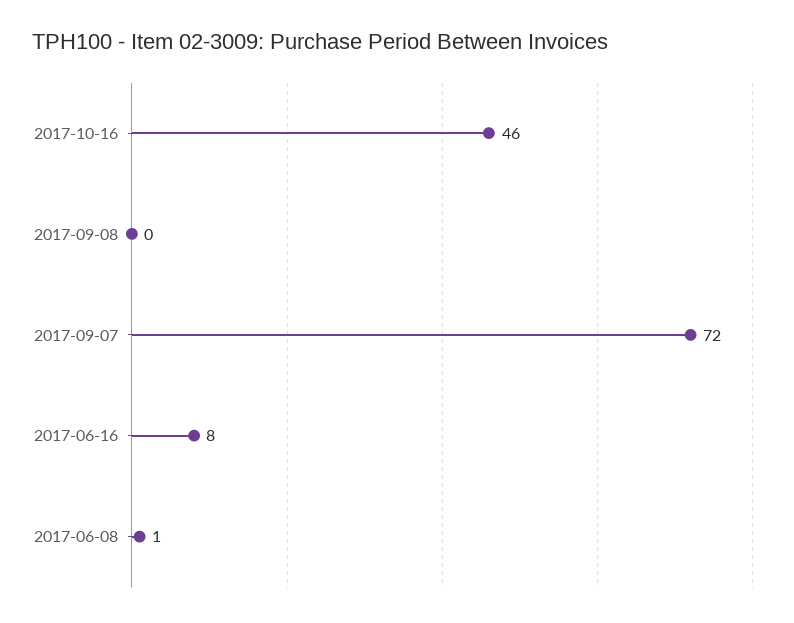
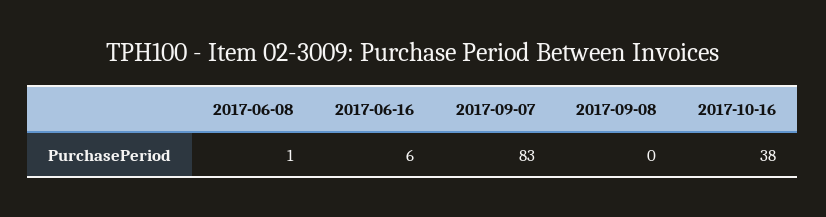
  {
-   "2017-10-16": 46,
+   "2017-10-16": 38,
    "2017-09-08": 0,
-   "2017-09-07": 72,
+   "2017-09-07": 83,
-   "2017-06-16": 8,
+   "2017-06-16": 6,
    "2017-06-08": 1
  }

